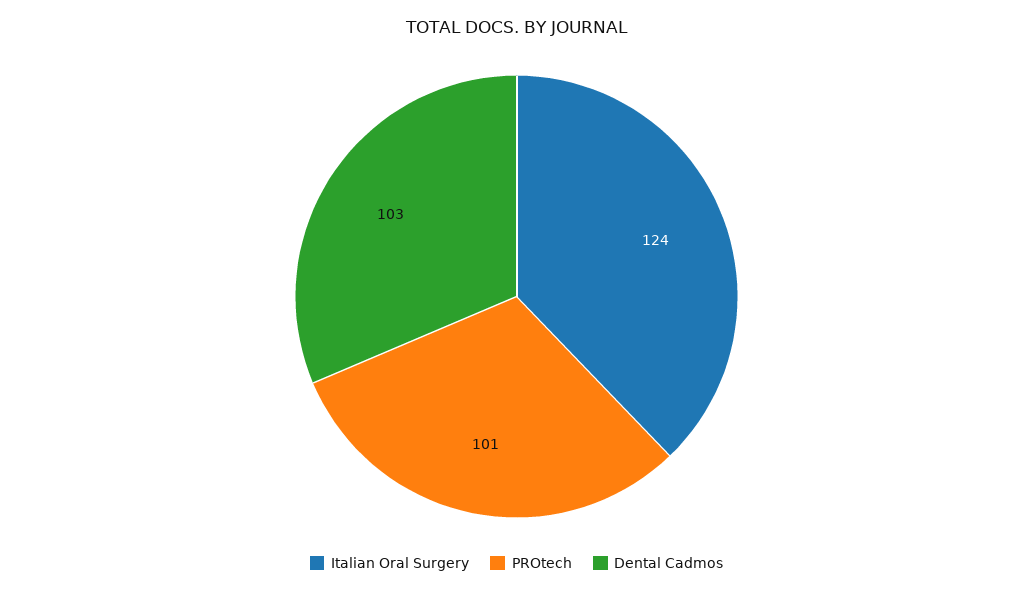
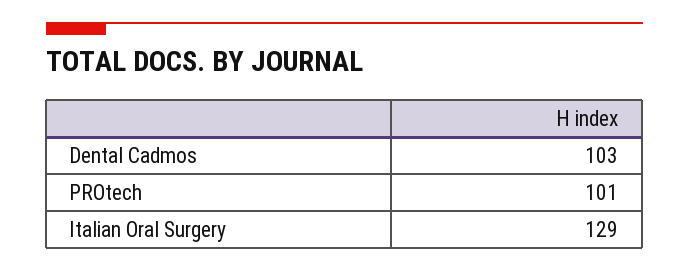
  {
-   "Italian Oral Surgery": 124,
+   "Italian Oral Surgery": 129,
    "PROtech": 101,
    "Dental Cadmos": 103
  }

